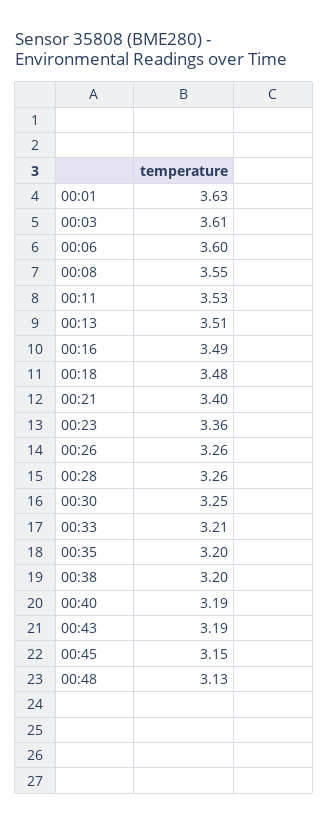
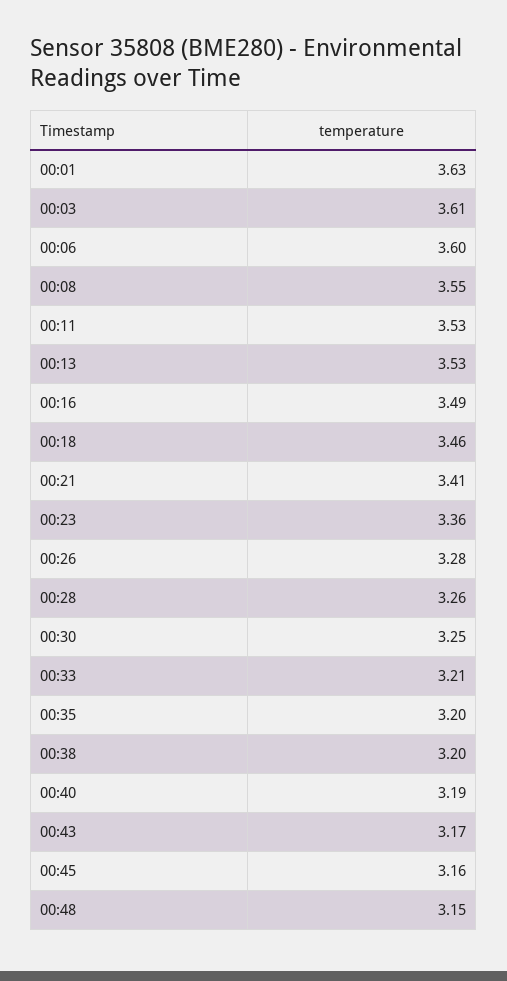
  {
    "00:01": 3.63,
    "00:03": 3.61,
    "00:06": 3.6,
    "00:08": 3.55,
    "00:11": 3.53,
-   "00:13": 3.51,
+   "00:13": 3.53,
    "00:16": 3.49,
-   "00:18": 3.48,
+   "00:18": 3.46,
-   "00:21": 3.4,
+   "00:21": 3.41,
    "00:23": 3.36,
-   "00:26": 3.26,
+   "00:26": 3.28,
    "00:28": 3.26,
    "00:30": 3.25,
    "00:33": 3.21,
    "00:35": 3.2,
    "00:38": 3.2,
    "00:40": 3.19,
-   "00:43": 3.19,
+   "00:43": 3.17,
-   "00:45": 3.15,
+   "00:45": 3.16,
-   "00:48": 3.13
+   "00:48": 3.15
  }

